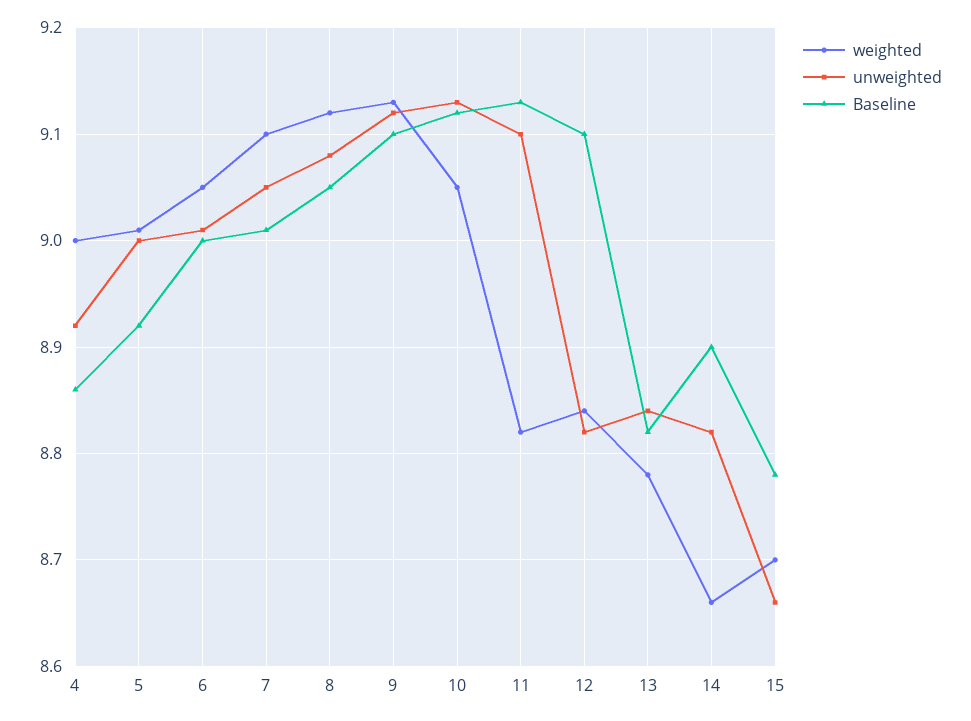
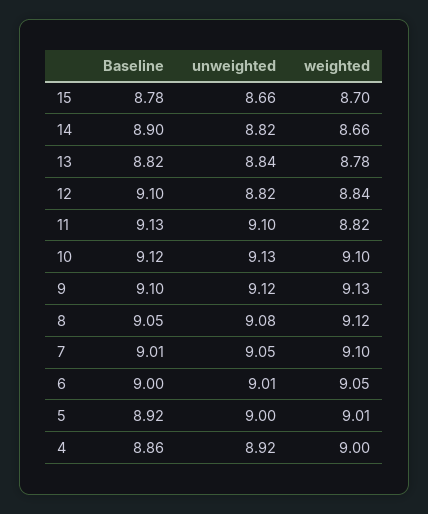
  {
    "weighted": {
      "4": 9,
      "5": 9.01,
      "6": 9.05,
      "7": 9.1,
      "8": 9.12,
      "9": 9.13,
-     "10": 9.05,
+     "10": 9.1,
      "11": 8.82,
      "12": 8.84,
      "13": 8.78,
      "14": 8.66,
      "15": 8.7
    },
    "unweighted": {
      "4": 8.92,
      "5": 9,
      "6": 9.01,
      "7": 9.05,
      "8": 9.08,
      "9": 9.12,
      "10": 9.13,
      "11": 9.1,
      "12": 8.82,
      "13": 8.84,
      "14": 8.82,
      "15": 8.66
    },
    "Baseline": {
      "4": 8.86,
      "5": 8.92,
      "6": 9,
      "7": 9.01,
      "8": 9.05,
      "9": 9.1,
      "10": 9.12,
      "11": 9.13,
      "12": 9.1,
      "13": 8.82,
      "14": 8.9,
      "15": 8.78
    }
  }

